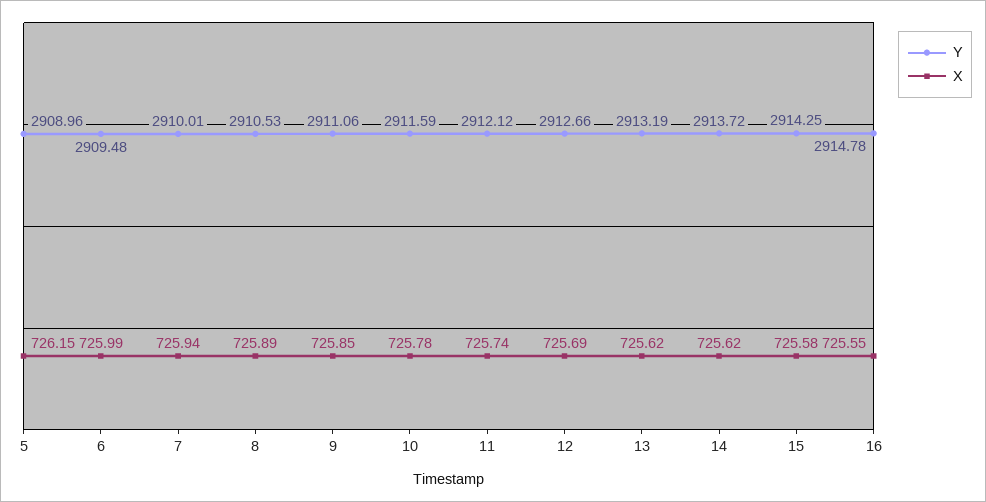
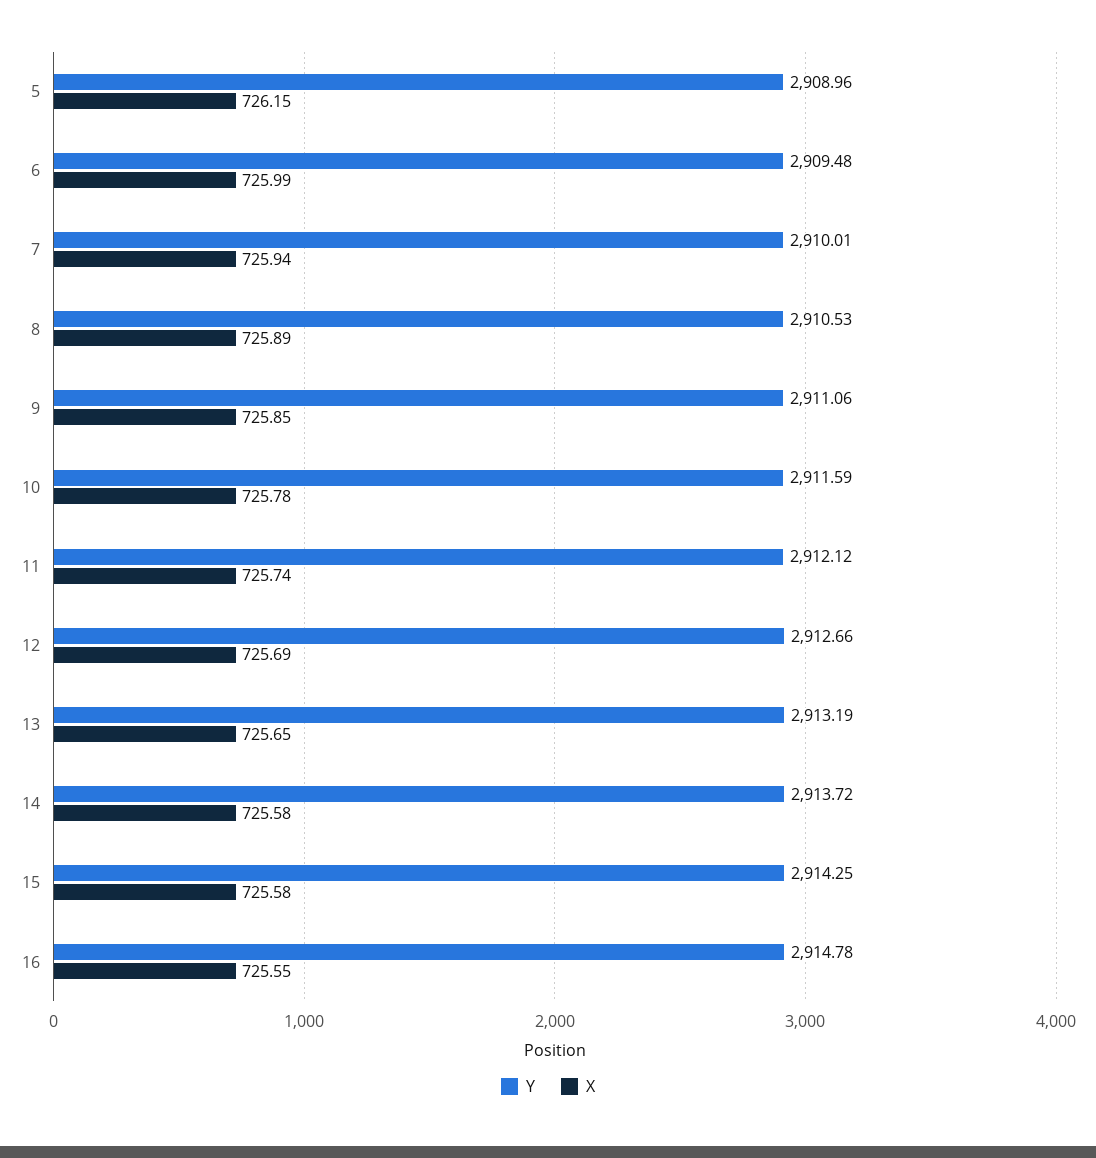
  {
    "Y": {
      "5": 2908.96,
      "6": 2909.48,
      "7": 2910.01,
      "8": 2910.53,
      "9": 2911.06,
      "10": 2911.59,
      "11": 2912.12,
      "12": 2912.66,
      "13": 2913.19,
      "14": 2913.72,
      "15": 2914.25,
      "16": 2914.78
    },
    "X": {
      "5": 726.15,
      "6": 725.99,
      "7": 725.94,
      "8": 725.89,
      "9": 725.85,
      "10": 725.78,
      "11": 725.74,
      "12": 725.69,
-     "13": 725.62,
+     "13": 725.65,
-     "14": 725.62,
+     "14": 725.58,
      "15": 725.58,
      "16": 725.55
    }
  }

